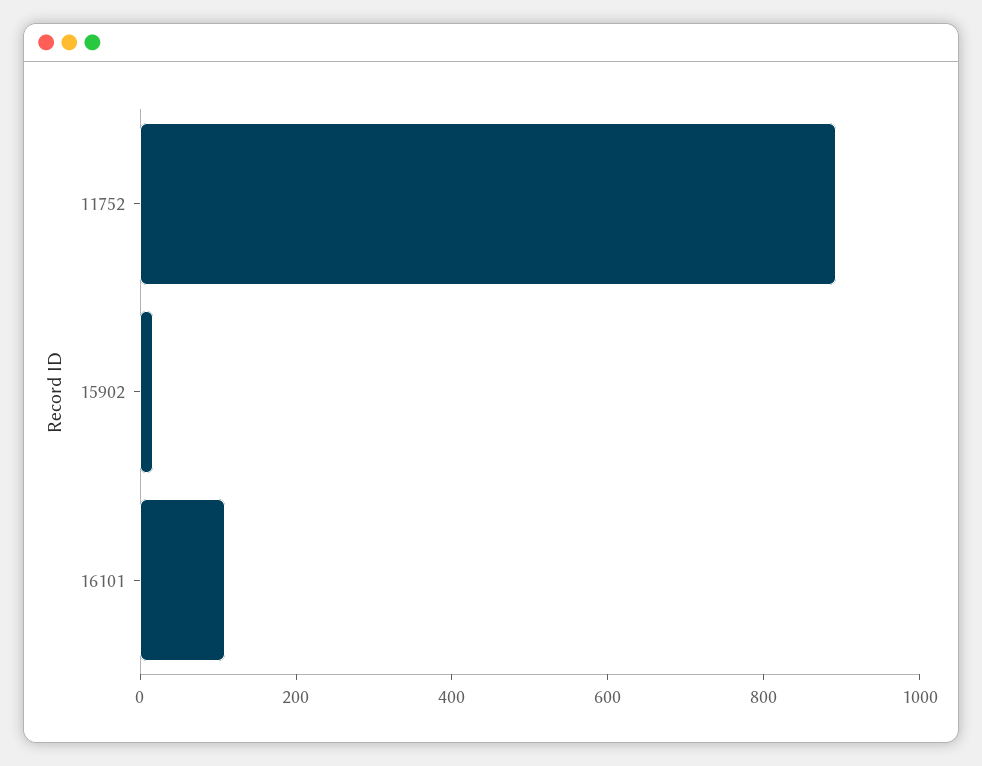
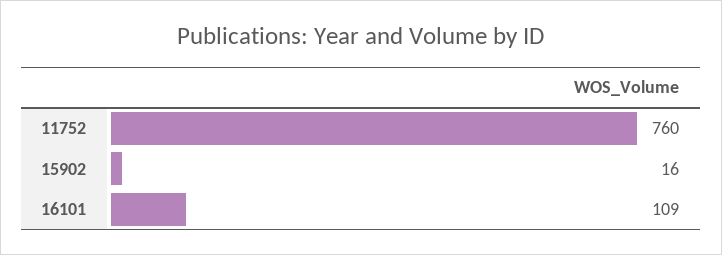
  {
-   "11752": 900,
+   "11752": 760,
    "15902": 16,
    "16101": 109
  }

